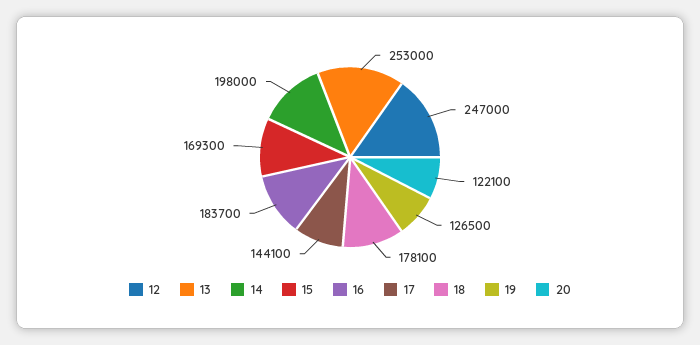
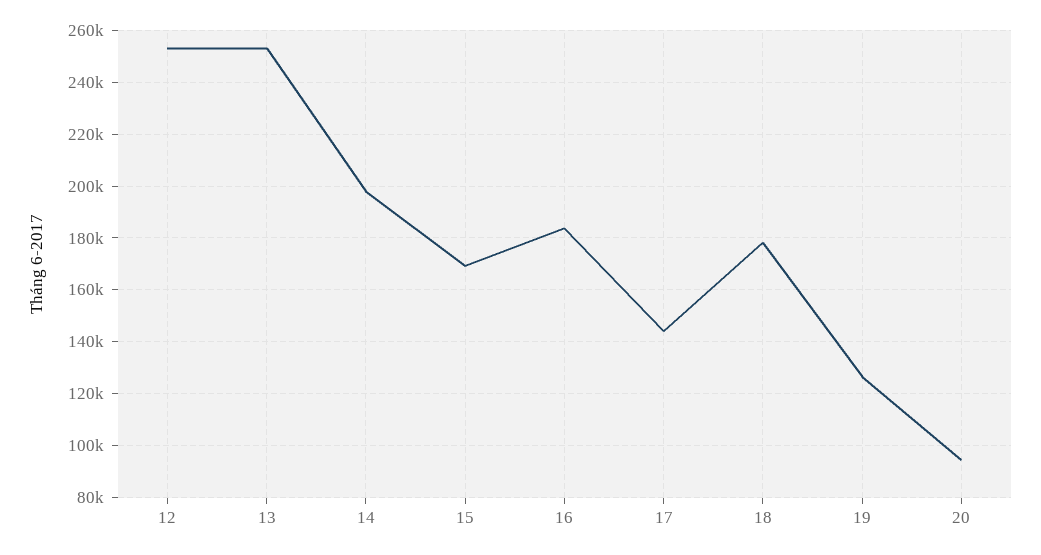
  {
-   "12": 247000,
+   "12": 252500,
    "13": 253000,
    "14": 198000,
    "15": 169300,
    "16": 183700,
    "17": 144100,
    "18": 178100,
    "19": 126500,
-   "20": 122100
+   "20": 95000
  }

